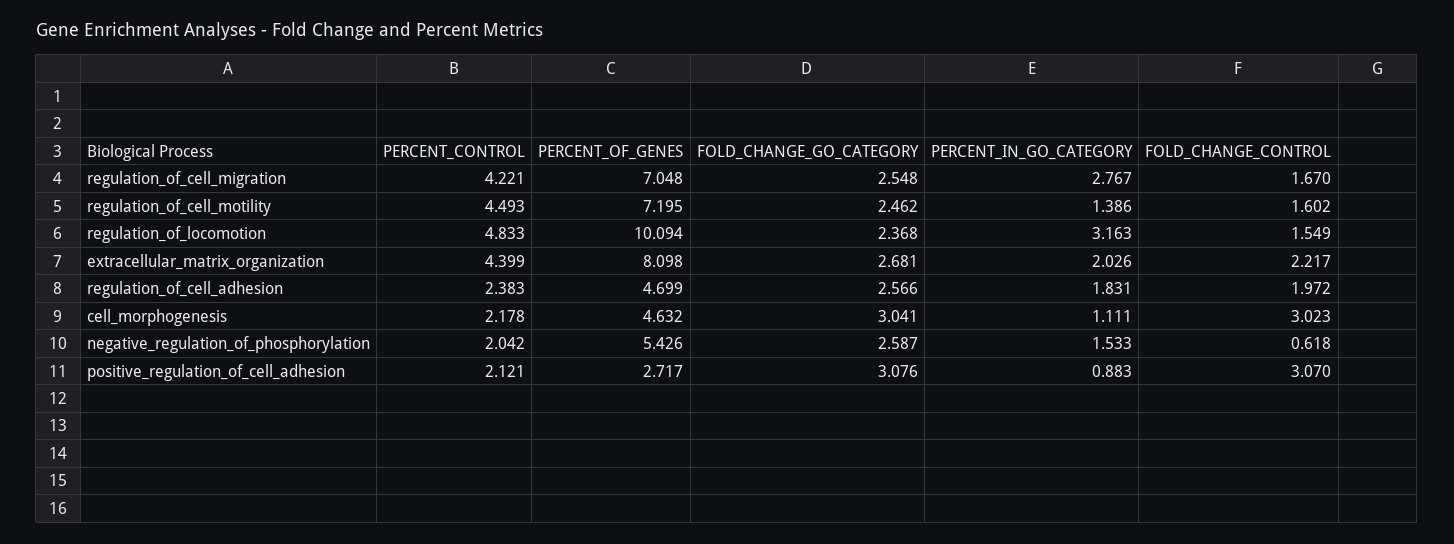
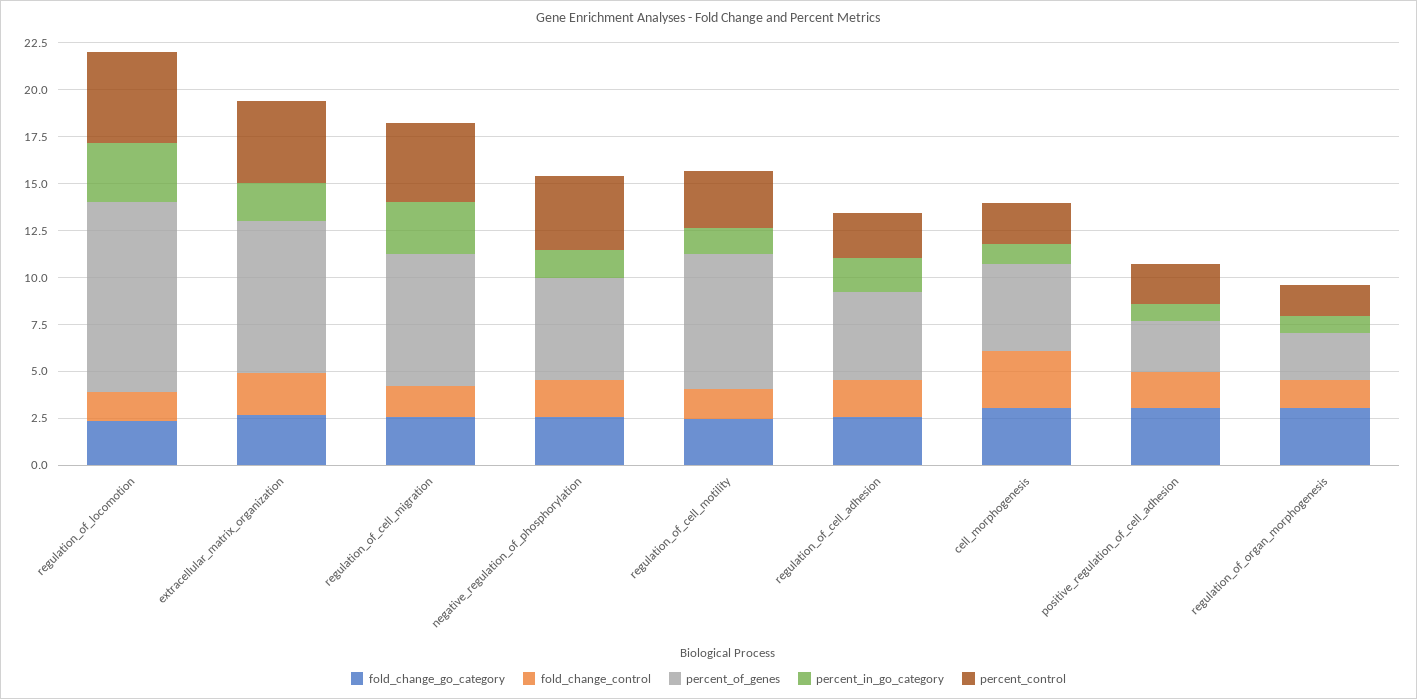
  {
    "PERCENT_CONTROL": {
      "regulation_of_cell_migration": 4.221,
-     "regulation_of_cell_motility": 4.493,
+     "regulation_of_cell_motility": 3,
      "regulation_of_locomotion": 4.833,
      "extracellular_matrix_organization": 4.399,
      "regulation_of_cell_adhesion": 2.383,
      "cell_morphogenesis": 2.178,
-     "negative_regulation_of_phosphorylation": 2.042,
+     "negative_regulation_of_phosphorylation": 4,
-     "positive_regulation_of_cell_adhesion": 2.121
+     "positive_regulation_of_cell_adhesion": 2.121,
+     "regulation_of_organ_morphogenesis": 1.5
    },
    "PERCENT_OF_GENES": {
      "regulation_of_cell_migration": 7.048,
      "regulation_of_cell_motility": 7.195,
      "regulation_of_locomotion": 10.094,
      "extracellular_matrix_organization": 8.098,
      "regulation_of_cell_adhesion": 4.699,
      "cell_morphogenesis": 4.632,
      "negative_regulation_of_phosphorylation": 5.426,
-     "positive_regulation_of_cell_adhesion": 2.717
+     "positive_regulation_of_cell_adhesion": 2.717,
+     "regulation_of_organ_morphogenesis": 2.5
    },
    "FOLD_CHANGE_GO_CATEGORY": {
      "regulation_of_cell_migration": 2.548,
      "regulation_of_cell_motility": 2.462,
      "regulation_of_locomotion": 2.368,
      "extracellular_matrix_organization": 2.681,
      "regulation_of_cell_adhesion": 2.566,
      "cell_morphogenesis": 3.041,
      "negative_regulation_of_phosphorylation": 2.587,
-     "positive_regulation_of_cell_adhesion": 3.076
+     "positive_regulation_of_cell_adhesion": 3.076,
+     "regulation_of_organ_morphogenesis": 3
    },
    "PERCENT_IN_GO_CATEGORY": {
      "regulation_of_cell_migration": 2.767,
      "regulation_of_cell_motility": 1.386,
      "regulation_of_locomotion": 3.163,
      "extracellular_matrix_organization": 2.026,
      "regulation_of_cell_adhesion": 1.831,
      "cell_morphogenesis": 1.111,
      "negative_regulation_of_phosphorylation": 1.533,
-     "positive_regulation_of_cell_adhesion": 0.883
+     "positive_regulation_of_cell_adhesion": 0.883,
+     "regulation_of_organ_morphogenesis": 1
    },
    "FOLD_CHANGE_CONTROL": {
      "regulation_of_cell_migration": 1.67,
      "regulation_of_cell_motility": 1.602,
      "regulation_of_locomotion": 1.549,
      "extracellular_matrix_organization": 2.217,
      "regulation_of_cell_adhesion": 1.972,
      "cell_morphogenesis": 3.023,
-     "negative_regulation_of_phosphorylation": 0.618,
+     "negative_regulation_of_phosphorylation": 2,
-     "positive_regulation_of_cell_adhesion": 3.07
+     "positive_regulation_of_cell_adhesion": 2,
+     "regulation_of_organ_morphogenesis": 1.5
    }
  }

